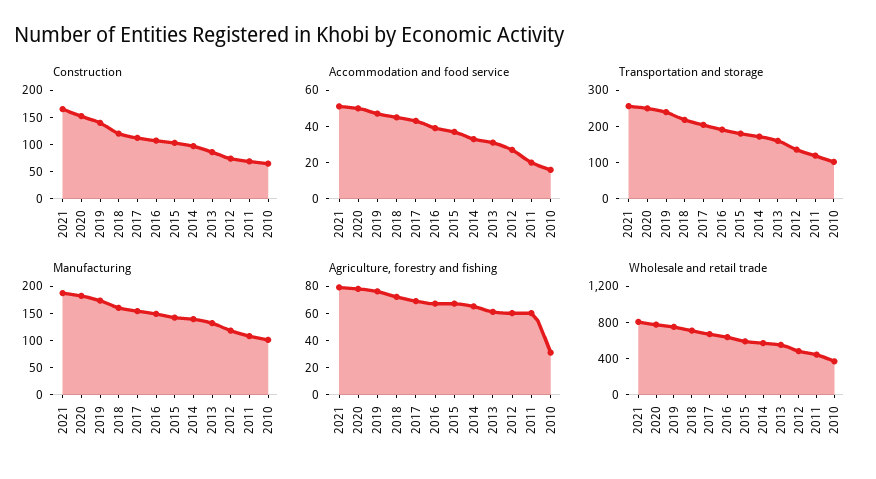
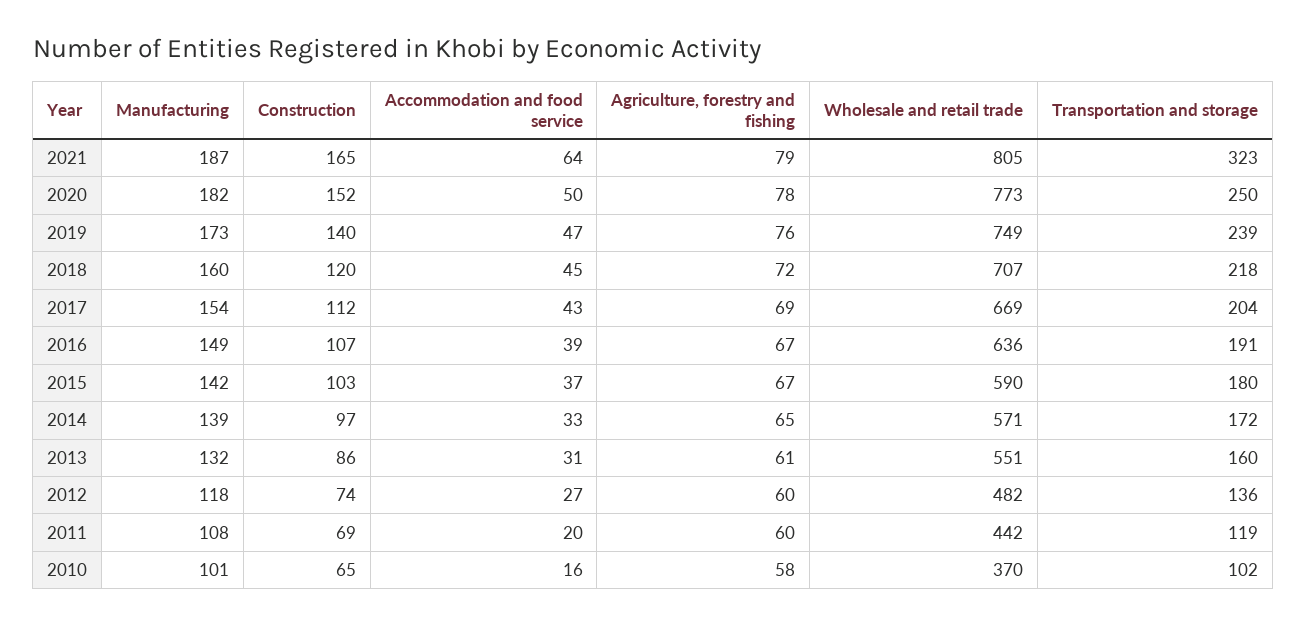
  {
    "Construction": {
      "2021": 165,
      "2020": 152,
      "2019": 140,
      "2018": 120,
      "2017": 112,
      "2016": 107,
      "2015": 103,
      "2014": 97,
      "2013": 86,
      "2012": 74,
      "2011": 69,
      "2010": 65
    },
    "Accommodation and food service": {
-     "2021": 50,
+     "2021": 64,
      "2020": 50,
      "2019": 47,
      "2018": 45,
      "2017": 43,
      "2016": 39,
      "2015": 37,
      "2014": 33,
      "2013": 31,
      "2012": 27,
      "2011": 20,
      "2010": 16
    },
    "Transportation and storage": {
-     "2021": 250,
+     "2021": 323,
      "2020": 250,
      "2019": 239,
      "2018": 218,
      "2017": 204,
      "2016": 191,
      "2015": 180,
      "2014": 172,
      "2013": 160,
      "2012": 136,
      "2011": 119,
      "2010": 102
    },
    "Manufacturing": {
      "2021": 187,
      "2020": 182,
      "2019": 173,
      "2018": 160,
      "2017": 154,
      "2016": 149,
      "2015": 142,
      "2014": 139,
      "2013": 132,
      "2012": 118,
      "2011": 108,
      "2010": 101
    },
    "Agriculture, forestry and fishing": {
      "2021": 79,
      "2020": 78,
      "2019": 76,
      "2018": 72,
      "2017": 69,
      "2016": 67,
      "2015": 67,
      "2014": 65,
      "2013": 61,
      "2012": 60,
      "2011": 60,
-     "2010": 30
+     "2010": 58
    },
    "Wholesale and retail trade": {
      "2021": 805,
      "2020": 773,
      "2019": 749,
      "2018": 707,
      "2017": 669,
      "2016": 636,
      "2015": 590,
      "2014": 571,
      "2013": 551,
      "2012": 482,
      "2011": 442,
      "2010": 370
    }
  }

